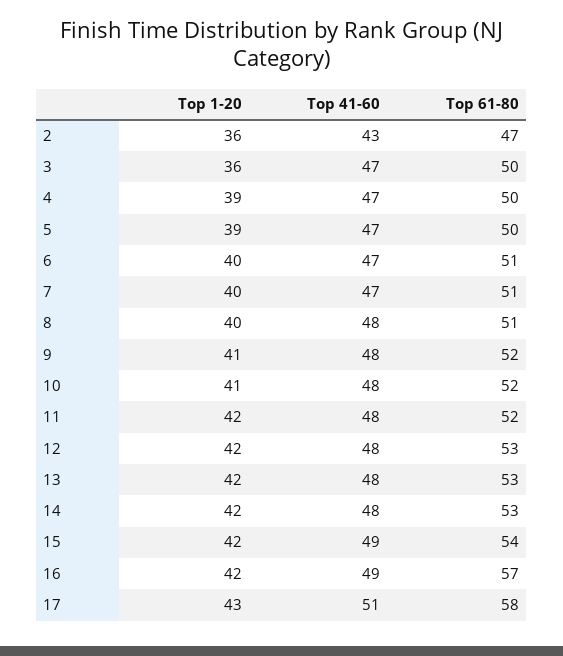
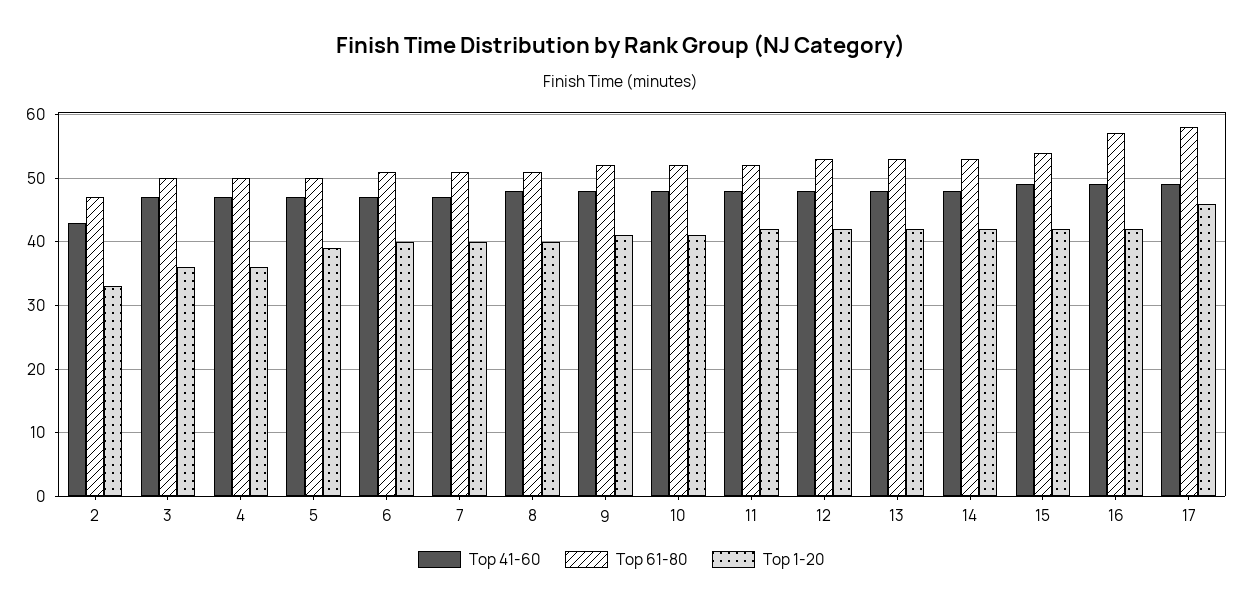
  {
    "Top 1-20": {
-     "2": 36,
+     "2": 33,
      "3": 36,
-     "4": 39,
+     "4": 36,
      "5": 39,
      "6": 40,
      "7": 40,
      "8": 40,
      "9": 41,
      "10": 41,
      "11": 42,
      "12": 42,
      "13": 42,
      "14": 42,
      "15": 42,
      "16": 42,
-     "17": 43
+     "17": 46
    },
    "Top 41-60": {
      "2": 43,
      "3": 47,
      "4": 47,
      "5": 47,
      "6": 47,
      "7": 47,
      "8": 48,
      "9": 48,
      "10": 48,
      "11": 48,
      "12": 48,
      "13": 48,
      "14": 48,
      "15": 49,
      "16": 49,
-     "17": 51
+     "17": 49
    },
    "Top 61-80": {
      "2": 47,
      "3": 50,
      "4": 50,
      "5": 50,
      "6": 51,
      "7": 51,
      "8": 51,
      "9": 52,
      "10": 52,
      "11": 52,
      "12": 53,
      "13": 53,
      "14": 53,
      "15": 54,
      "16": 57,
      "17": 58
    }
  }

